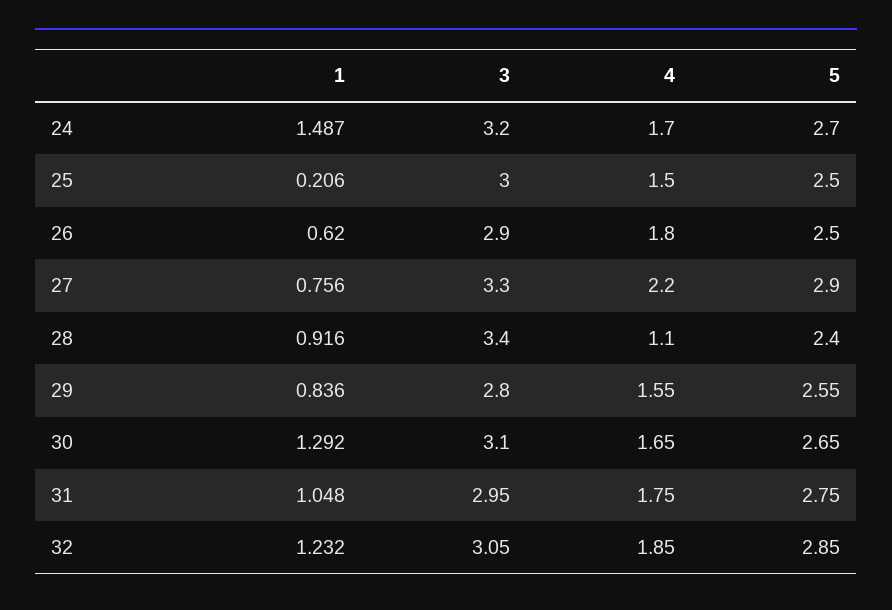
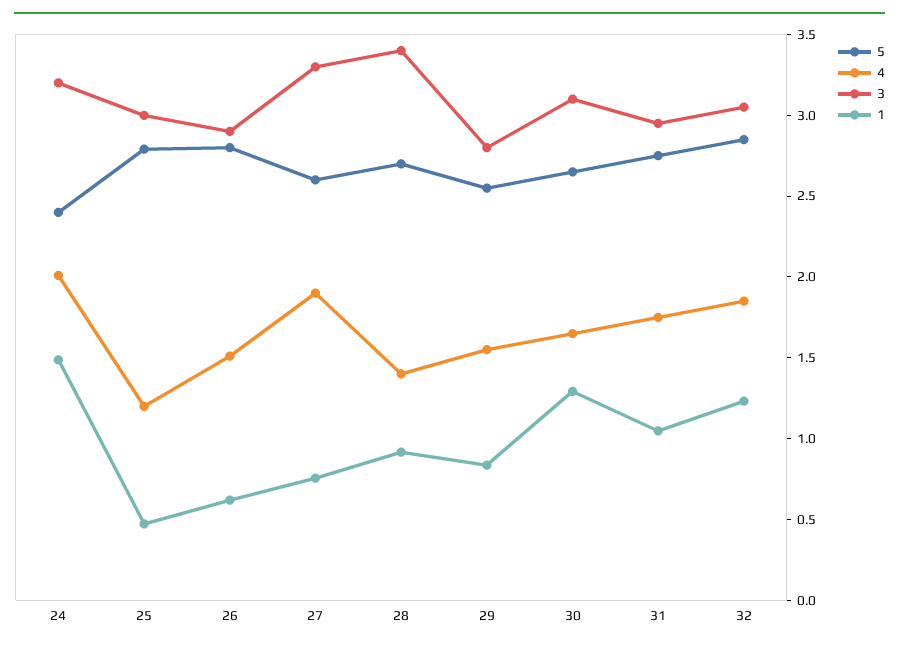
  {
    "1": {
      "24": 1.487,
-     "25": 0.206,
+     "25": 0.5,
      "26": 0.62,
      "27": 0.756,
      "28": 0.916,
      "29": 0.836,
      "30": 1.292,
      "31": 1.048,
      "32": 1.232
    },
    "3": {
      "24": 3.2,
      "25": 3,
      "26": 2.9,
      "27": 3.3,
      "28": 3.4,
      "29": 2.8,
      "30": 3.1,
      "31": 2.95,
      "32": 3.05
    },
    "4": {
-     "24": 1.7,
+     "24": 2,
-     "25": 1.5,
+     "25": 1.2,
-     "26": 1.8,
+     "26": 1.5,
-     "27": 2.2,
+     "27": 1.9,
-     "28": 1.1,
+     "28": 1.4,
      "29": 1.55,
      "30": 1.65,
      "31": 1.75,
      "32": 1.85
    },
    "5": {
-     "24": 2.7,
+     "24": 2.4,
-     "25": 2.5,
+     "25": 2.8,
-     "26": 2.5,
+     "26": 2.8,
-     "27": 2.9,
+     "27": 2.6,
-     "28": 2.4,
+     "28": 2.7,
      "29": 2.55,
      "30": 2.65,
      "31": 2.75,
      "32": 2.85
    }
  }

